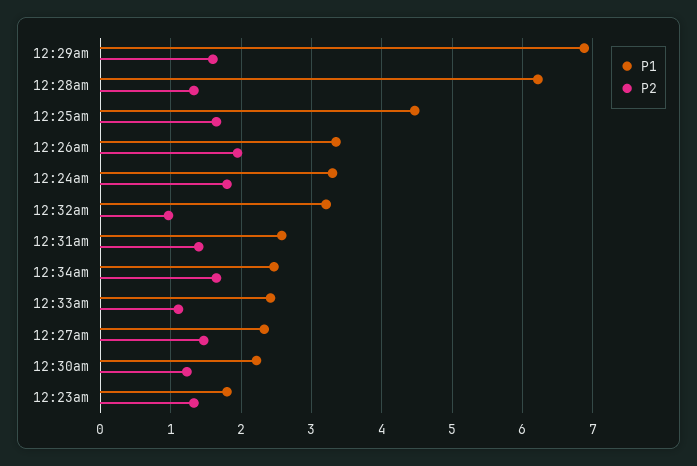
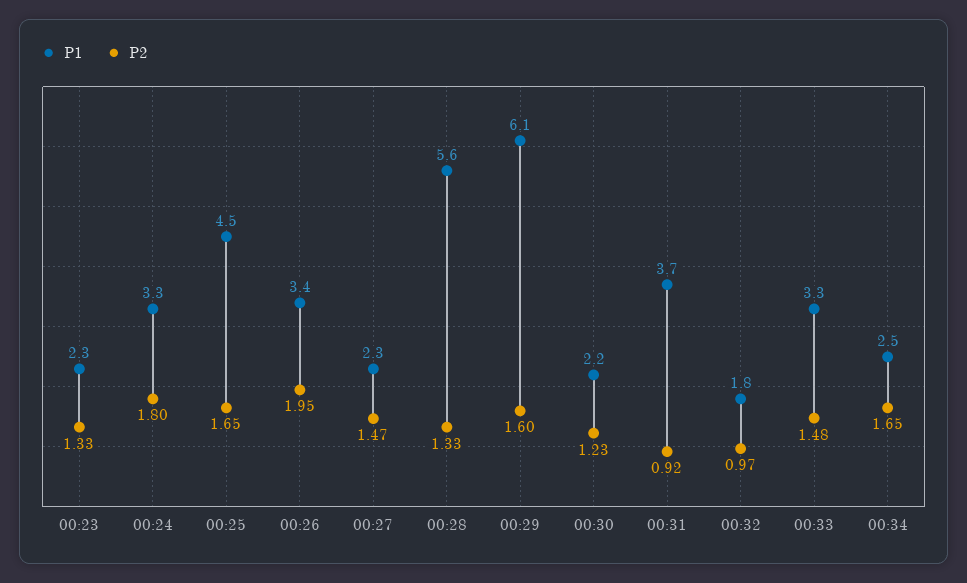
  {
    "P1": {
-     "12:29am": 6.9,
+     "12:29am": 6.1,
-     "12:28am": 6.2,
+     "12:28am": 5.6,
      "12:25am": 4.5,
      "12:26am": 3.4,
      "12:24am": 3.3,
-     "12:32am": 3.2,
+     "12:32am": 1.8,
-     "12:31am": 2.6,
+     "12:31am": 3.7,
      "12:34am": 2.5,
-     "12:33am": 2.4,
+     "12:33am": 3.3,
      "12:27am": 2.3,
      "12:30am": 2.2,
-     "12:23am": 1.8
+     "12:23am": 2.3
    },
    "P2": {
      "12:29am": 1.6,
      "12:28am": 1.33,
      "12:25am": 1.65,
      "12:26am": 1.95,
      "12:24am": 1.8,
      "12:32am": 0.97,
-     "12:31am": 1.4,
+     "12:31am": 0.92,
      "12:34am": 1.65,
-     "12:33am": 1.1,
+     "12:33am": 1.48,
      "12:27am": 1.47,
      "12:30am": 1.23,
      "12:23am": 1.33
    }
  }

